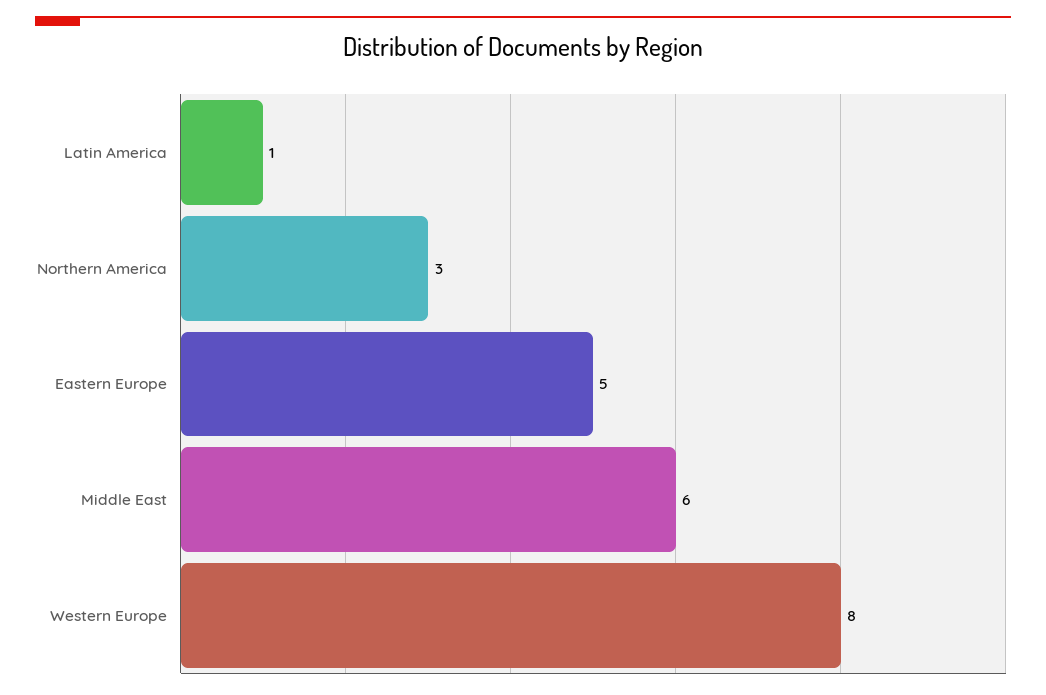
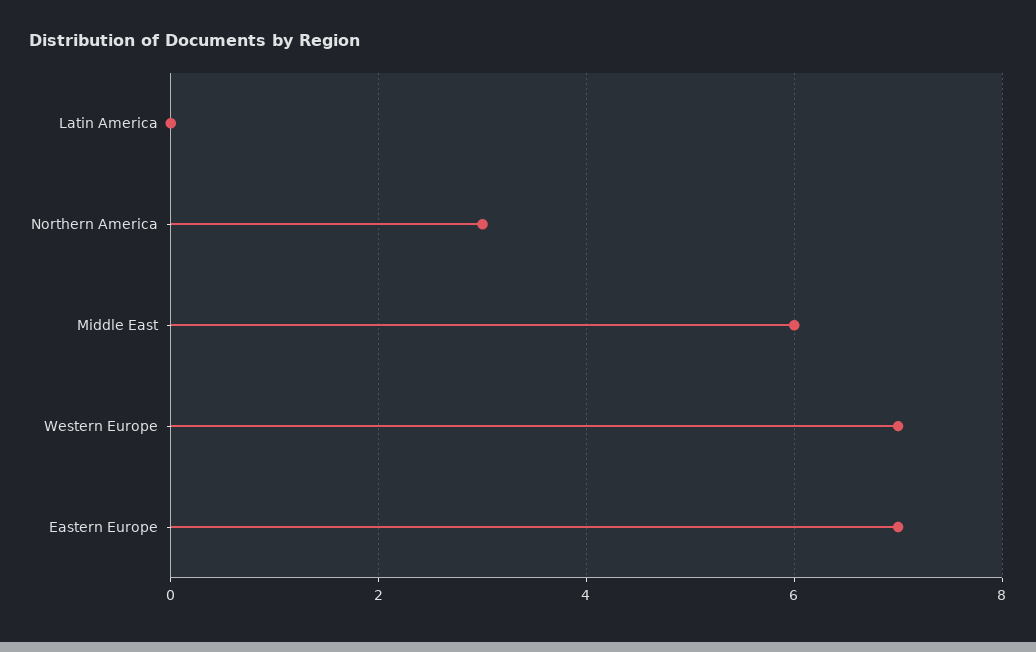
  {
-   "Latin America": 1,
+   "Latin America": 0,
    "Northern America": 3,
-   "Eastern Europe": 5,
+   "Eastern Europe": 7,
    "Middle East": 6,
-   "Western Europe": 8
+   "Western Europe": 7
  }

